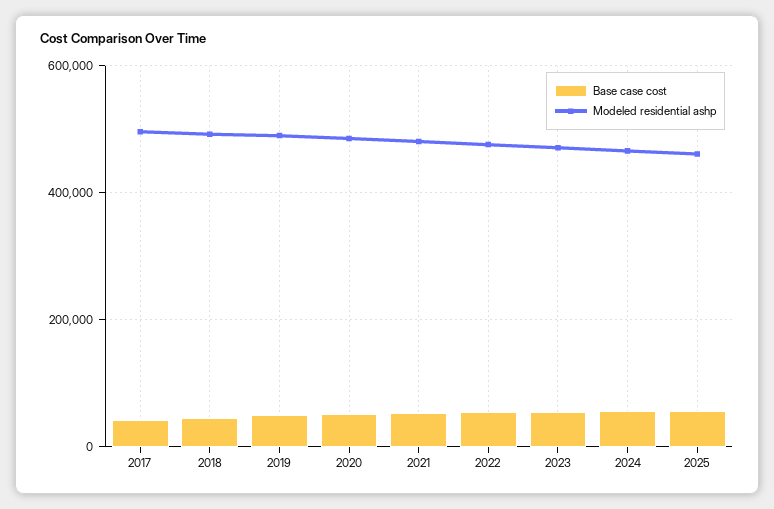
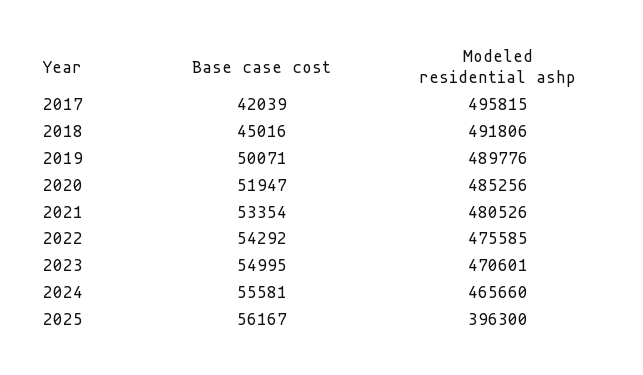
  {
    "Base case cost": {
      "2017": 42039,
      "2018": 45016,
      "2019": 50071,
      "2020": 51947,
      "2021": 53354,
      "2022": 54292,
      "2023": 54995,
      "2024": 55581,
      "2025": 56167
    },
    "Modeled residential ashp": {
      "2017": 495815,
      "2018": 491806,
      "2019": 489776,
      "2020": 485256,
      "2021": 480526,
      "2022": 475585,
      "2023": 470601,
      "2024": 465660,
-     "2025": 460000
+     "2025": 396300
    }
  }

